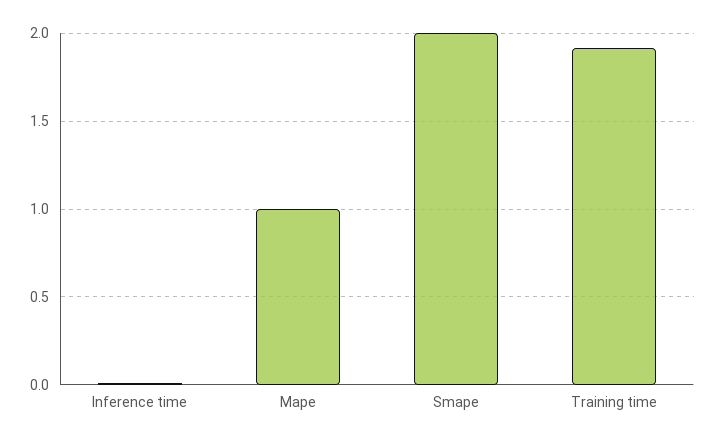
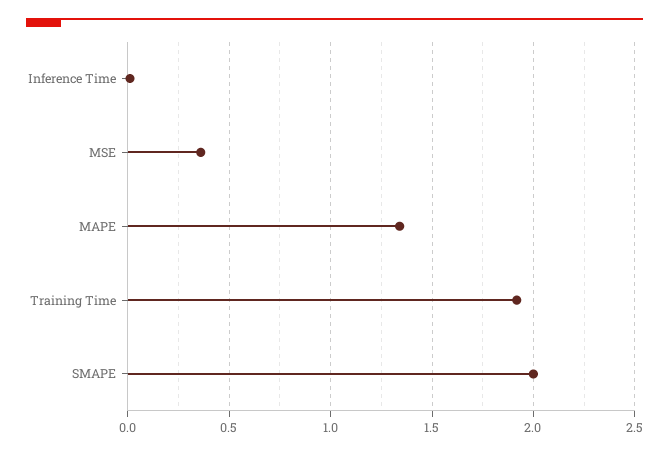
  {
    "Inference time": 0,
-   "Mape": 1,
+   "Mape": 1.35,
    "Smape": 2,
-   "Training time": 1.9
+   "Training time": 1.9,
+   "MSE": 0.35
  }

